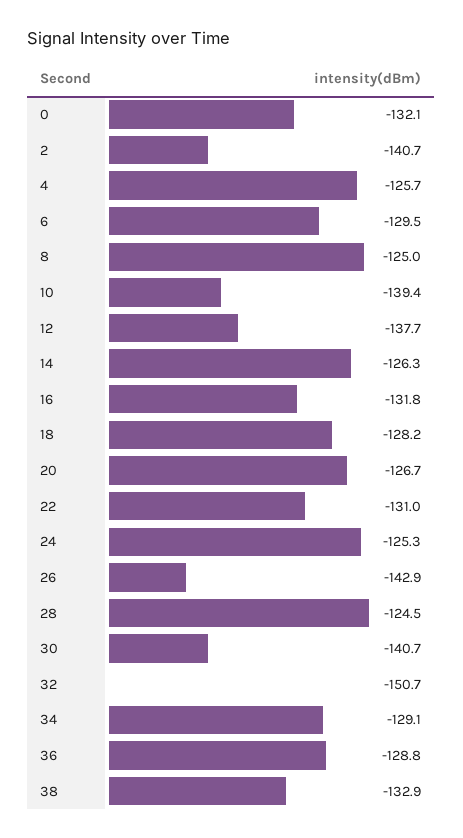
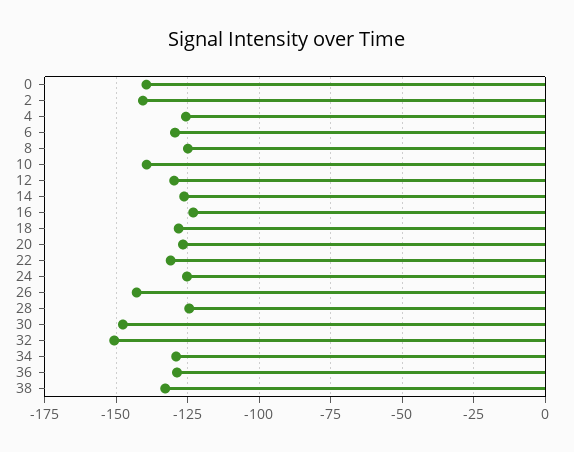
  {
-   "0": -132.1,
+   "0": -140,
    "2": -140.7,
    "4": -125.7,
    "6": -129.5,
    "8": -125,
    "10": -139.4,
-   "12": -137.7,
+   "12": -130,
    "14": -126.3,
-   "16": -131.8,
+   "16": -122.5,
    "18": -128.2,
    "20": -126.7,
    "22": -131,
    "24": -125.3,
    "26": -142.9,
    "28": -124.5,
-   "30": -140.7,
+   "30": -147.5,
    "32": -150.7,
    "34": -129.1,
    "36": -128.8,
    "38": -132.9
  }

